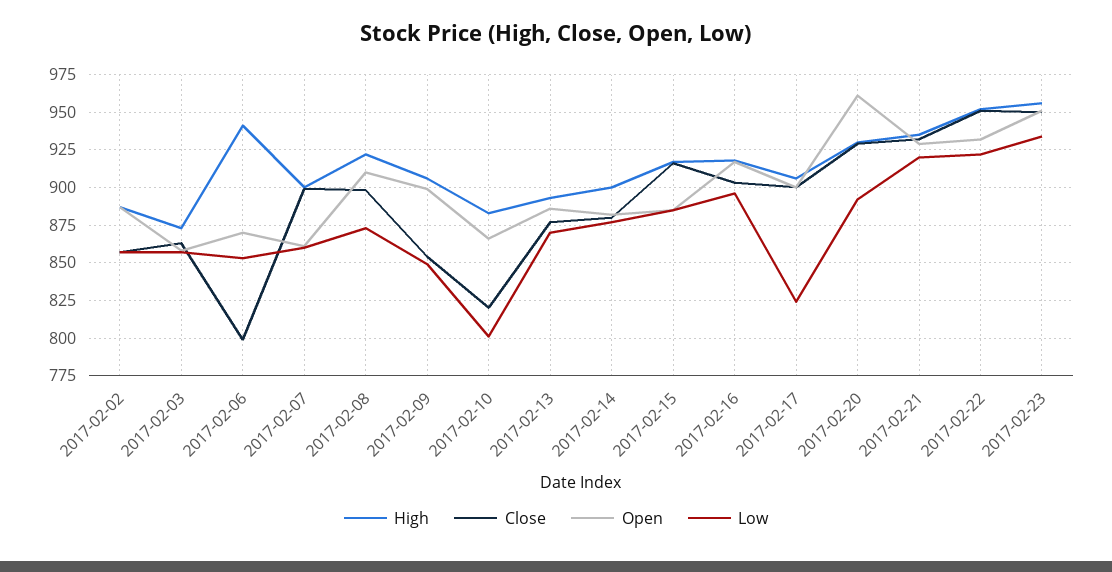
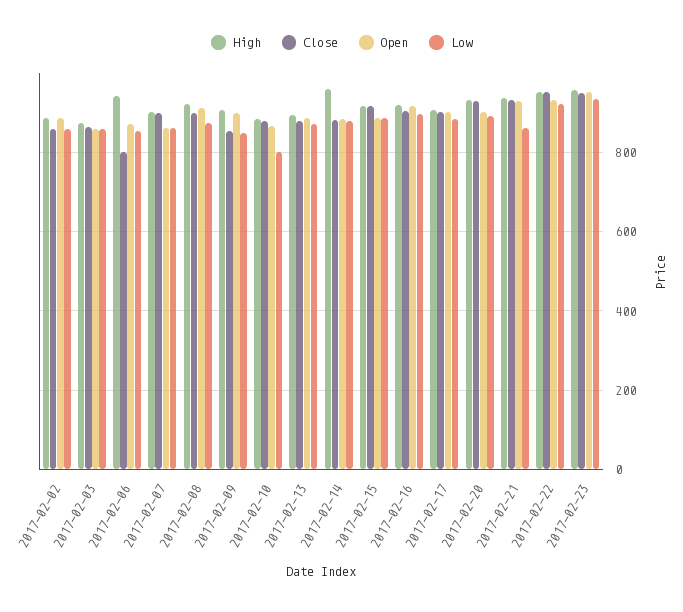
  {
    "High": {
      "2017-02-02": 885,
      "2017-02-03": 875,
      "2017-02-06": 940,
      "2017-02-07": 900,
      "2017-02-08": 920,
      "2017-02-09": 905,
      "2017-02-10": 885,
      "2017-02-13": 895,
-     "2017-02-14": 900,
+     "2017-02-14": 960,
      "2017-02-15": 915,
      "2017-02-16": 920,
      "2017-02-17": 905,
      "2017-02-20": 930,
      "2017-02-21": 935,
      "2017-02-22": 950,
      "2017-02-23": 955
    },
    "Close": {
      "2017-02-02": 855,
      "2017-02-03": 865,
      "2017-02-06": 800,
      "2017-02-07": 900,
      "2017-02-08": 900,
      "2017-02-09": 855,
-     "2017-02-10": 820,
+     "2017-02-10": 880,
      "2017-02-13": 875,
      "2017-02-14": 880,
      "2017-02-15": 915,
      "2017-02-16": 905,
      "2017-02-17": 900,
      "2017-02-20": 930,
      "2017-02-21": 930,
      "2017-02-22": 950,
      "2017-02-23": 950
    },
    "Open": {
      "2017-02-02": 885,
      "2017-02-03": 860,
      "2017-02-06": 870,
      "2017-02-07": 860,
      "2017-02-08": 910,
      "2017-02-09": 900,
      "2017-02-10": 865,
      "2017-02-13": 885,
      "2017-02-14": 880,
      "2017-02-15": 885,
      "2017-02-16": 915,
      "2017-02-17": 900,
-     "2017-02-20": 960,
+     "2017-02-20": 900,
      "2017-02-21": 930,
      "2017-02-22": 930,
      "2017-02-23": 950
    },
    "Low": {
      "2017-02-02": 855,
      "2017-02-03": 855,
      "2017-02-06": 855,
      "2017-02-07": 860,
      "2017-02-08": 875,
      "2017-02-09": 850,
      "2017-02-10": 800,
      "2017-02-13": 870,
      "2017-02-14": 875,
      "2017-02-15": 885,
      "2017-02-16": 895,
-     "2017-02-17": 825,
+     "2017-02-17": 880,
      "2017-02-20": 890,
-     "2017-02-21": 920,
+     "2017-02-21": 860,
      "2017-02-22": 920,
      "2017-02-23": 935
    }
  }

